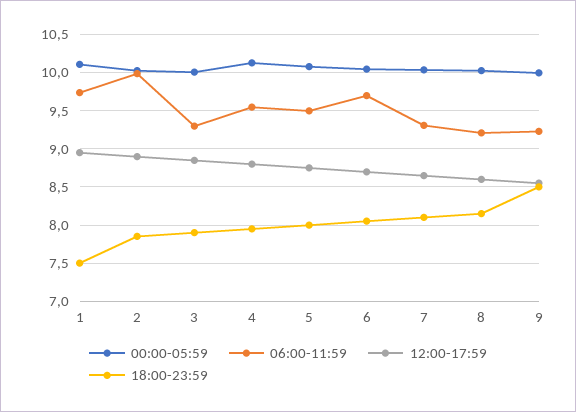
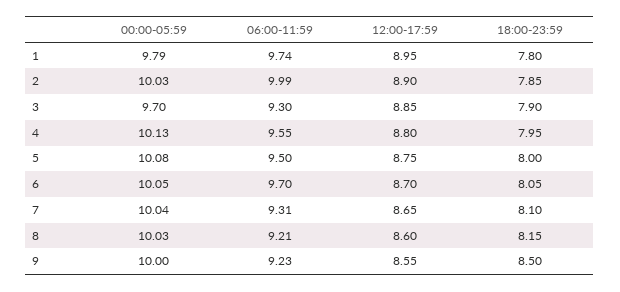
  {
    "00:00-05:59": {
-     "1": 10.1,
+     "1": 9.79,
      "2": 10.03,
-     "3": 10,
+     "3": 9.7,
      "4": 10.13,
      "5": 10.08,
      "6": 10.05,
      "7": 10.04,
      "8": 10.03,
      "9": 10
    },
    "06:00-11:59": {
      "1": 9.74,
      "2": 9.99,
      "3": 9.3,
      "4": 9.55,
      "5": 9.5,
      "6": 9.7,
      "7": 9.31,
      "8": 9.21,
      "9": 9.23
    },
    "12:00-17:59": {
      "1": 8.95,
      "2": 8.9,
      "3": 8.85,
      "4": 8.8,
      "5": 8.75,
      "6": 8.7,
      "7": 8.65,
      "8": 8.6,
      "9": 8.55
    },
    "18:00-23:59": {
-     "1": 7.5,
+     "1": 7.8,
      "2": 7.85,
      "3": 7.9,
      "4": 7.95,
      "5": 8,
      "6": 8.05,
      "7": 8.1,
      "8": 8.15,
      "9": 8.5
    }
  }

